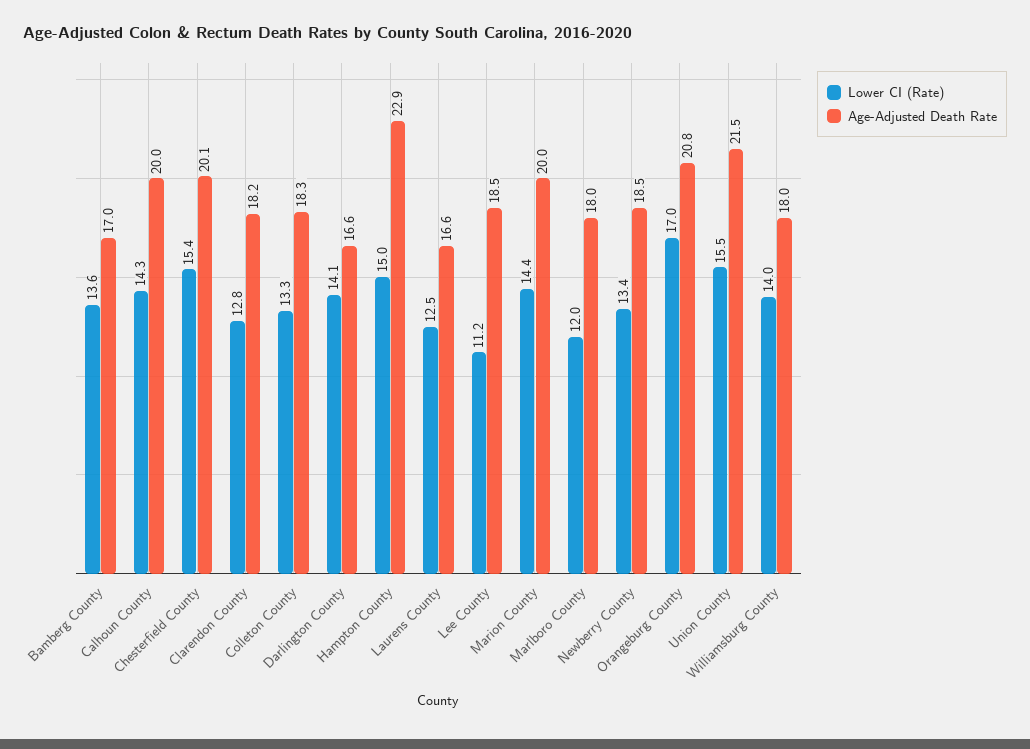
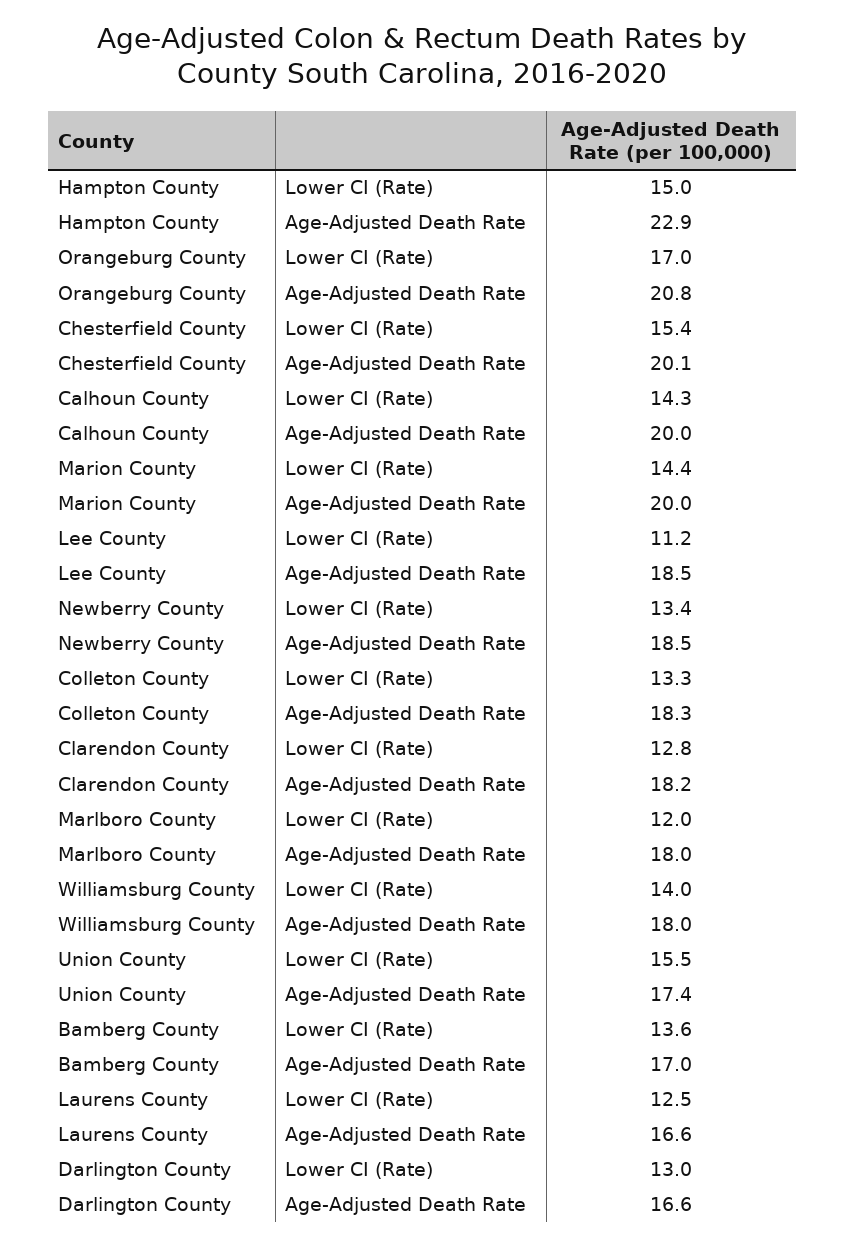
  {
    "Lower CI (Rate)": {
      "Bamberg County": 13.6,
      "Calhoun County": 14.3,
      "Chesterfield County": 15.4,
      "Clarendon County": 12.8,
      "Colleton County": 13.3,
-     "Darlington County": 14.1,
+     "Darlington County": 13,
      "Hampton County": 15,
      "Laurens County": 12.5,
      "Lee County": 11.2,
      "Marion County": 14.4,
      "Marlboro County": 12,
      "Newberry County": 13.4,
      "Orangeburg County": 17,
      "Union County": 15.5,
      "Williamsburg County": 14
    },
    "Age-Adjusted Death Rate": {
      "Bamberg County": 17,
      "Calhoun County": 20,
      "Chesterfield County": 20.1,
      "Clarendon County": 18.2,
      "Colleton County": 18.3,
      "Darlington County": 16.6,
      "Hampton County": 22.9,
      "Laurens County": 16.6,
      "Lee County": 18.5,
      "Marion County": 20,
      "Marlboro County": 18,
      "Newberry County": 18.5,
      "Orangeburg County": 20.8,
-     "Union County": 21.5,
+     "Union County": 17.4,
      "Williamsburg County": 18
    }
  }

